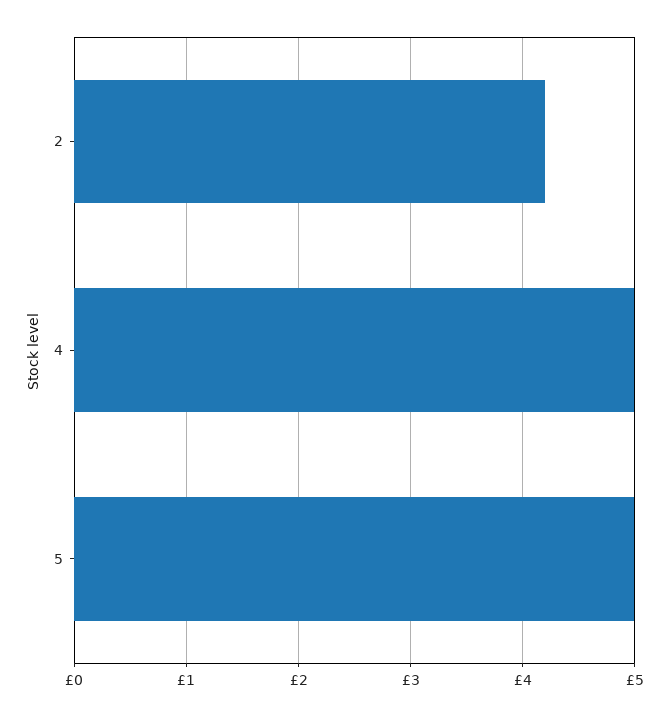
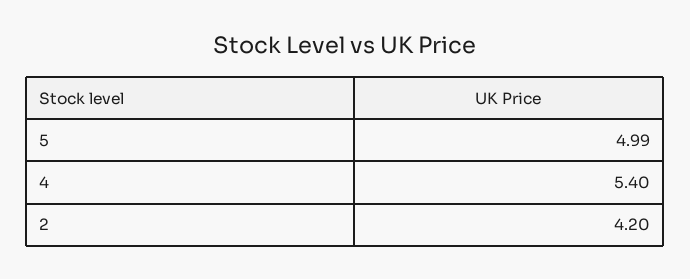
  {
    "2": 4.2,
-   "4": 5,
+   "4": 5.4,
    "5": 4.99
  }

